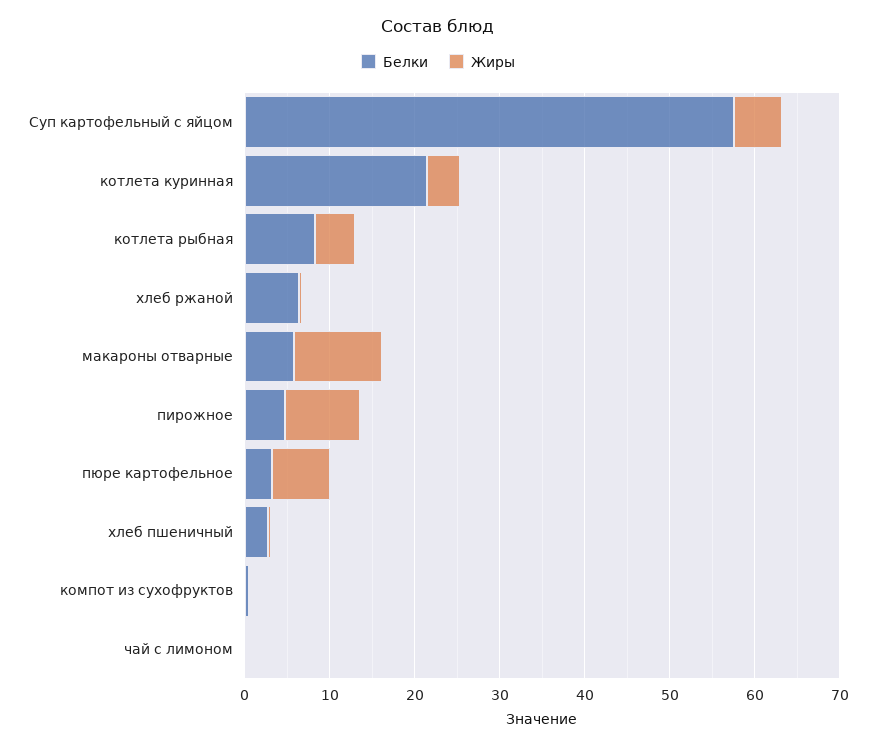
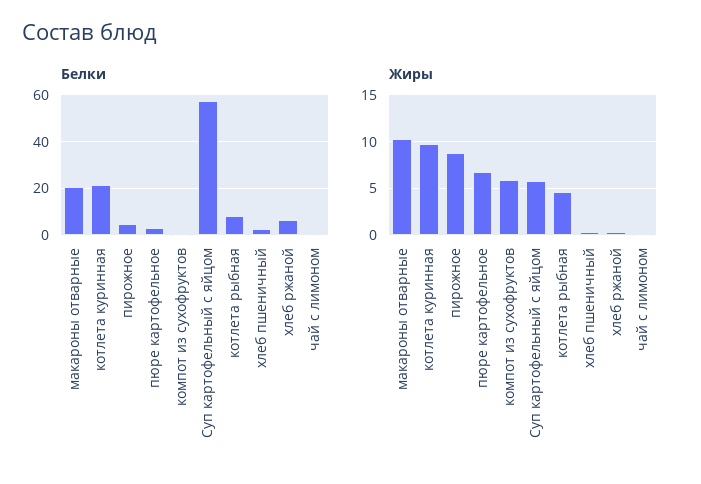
  {
    "Белки": {
      "Суп картофельный с яйцом": 58,
      "котлета куринная": 22,
      "котлета рыбная": 8,
      "хлеб ржаной": 6,
-     "макароны отварные": 6,
+     "макароны отварные": 20,
      "пирожное": 4,
      "пюре картофельное": 4,
      "хлеб пшеничный": 2,
      "компот из сухофруктов": 0,
      "чай с лимоном": 0
    },
    "Жиры": {
      "Суп картофельный с яйцом": 6,
-     "котлета куринная": 4,
+     "котлета куринная": 10,
      "котлета рыбная": 5,
      "хлеб ржаной": 0,
      "макароны отварные": 10,
      "пирожное": 9,
      "пюре картофельное": 7,
      "хлеб пшеничный": 0,
-     "компот из сухофруктов": 0,
+     "компот из сухофруктов": 6,
      "чай с лимоном": 0
    }
  }

